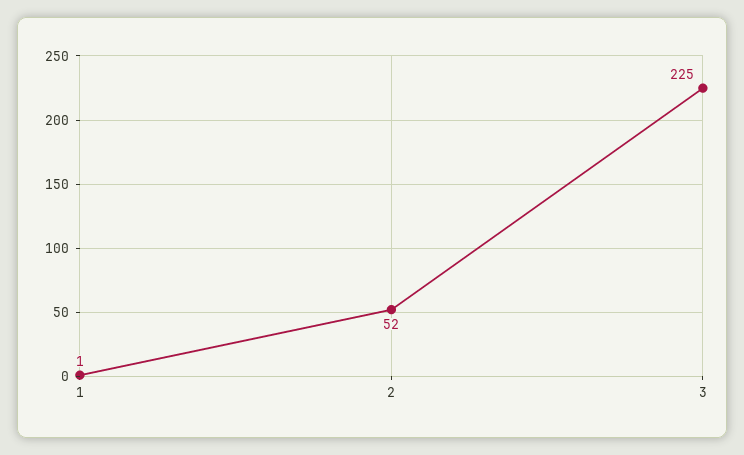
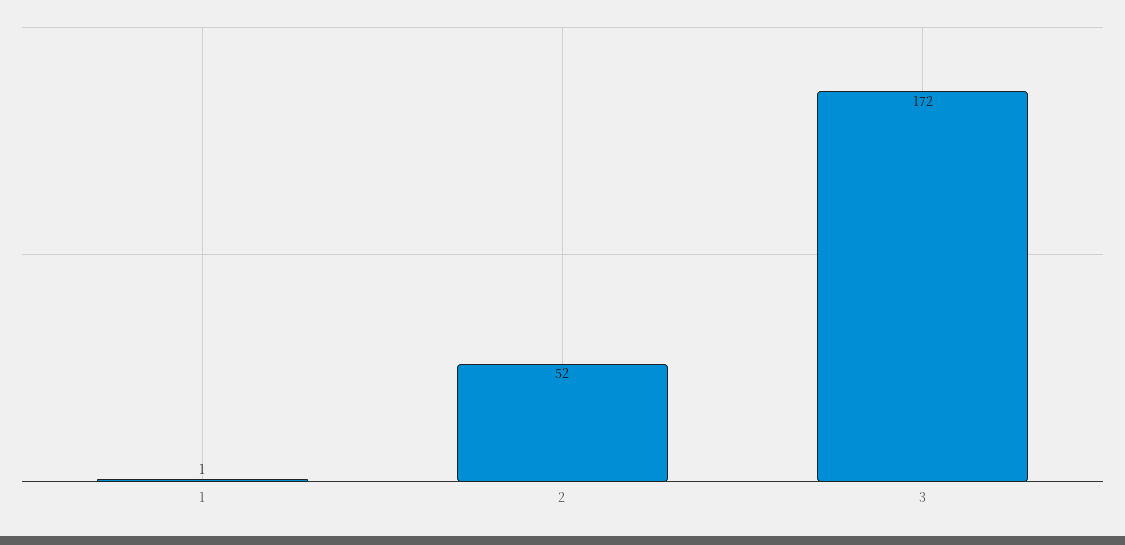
  {
    "1": 1,
    "2": 52,
-   "3": 225
+   "3": 172
  }

